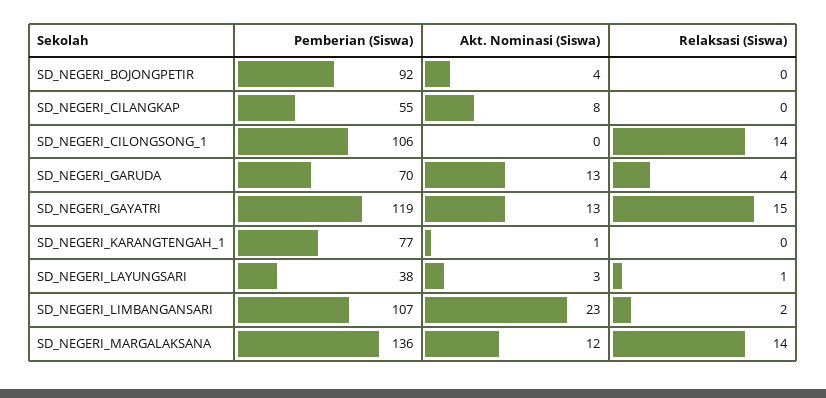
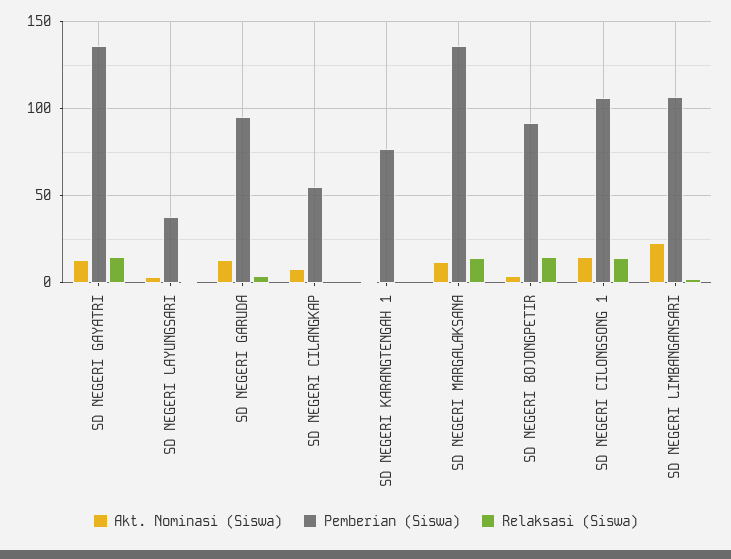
  {
    "Pemberian (Siswa)": {
      "SD_NEGERI_BOJONGPETIR": 92,
      "SD_NEGERI_CILANGKAP": 55,
      "SD_NEGERI_CILONGSONG_1": 106,
-     "SD_NEGERI_GARUDA": 70,
+     "SD_NEGERI_GARUDA": 95,
-     "SD_NEGERI_GAYATRI": 119,
+     "SD_NEGERI_GAYATRI": 135,
      "SD_NEGERI_KARANGTENGAH_1": 77,
      "SD_NEGERI_LAYUNGSARI": 38,
      "SD_NEGERI_LIMBANGANSARI": 107,
      "SD_NEGERI_MARGALAKSANA": 136
    },
    "Akt. Nominasi (Siswa)": {
      "SD_NEGERI_BOJONGPETIR": 4,
      "SD_NEGERI_CILANGKAP": 8,
-     "SD_NEGERI_CILONGSONG_1": 0,
+     "SD_NEGERI_CILONGSONG_1": 15,
      "SD_NEGERI_GARUDA": 13,
      "SD_NEGERI_GAYATRI": 13,
      "SD_NEGERI_KARANGTENGAH_1": 1,
      "SD_NEGERI_LAYUNGSARI": 3,
      "SD_NEGERI_LIMBANGANSARI": 23,
      "SD_NEGERI_MARGALAKSANA": 12
    },
    "Relaksasi (Siswa)": {
-     "SD_NEGERI_BOJONGPETIR": 0,
+     "SD_NEGERI_BOJONGPETIR": 15,
      "SD_NEGERI_CILANGKAP": 0,
      "SD_NEGERI_CILONGSONG_1": 14,
      "SD_NEGERI_GARUDA": 4,
      "SD_NEGERI_GAYATRI": 15,
      "SD_NEGERI_KARANGTENGAH_1": 0,
      "SD_NEGERI_LAYUNGSARI": 1,
      "SD_NEGERI_LIMBANGANSARI": 2,
      "SD_NEGERI_MARGALAKSANA": 14
    }
  }

